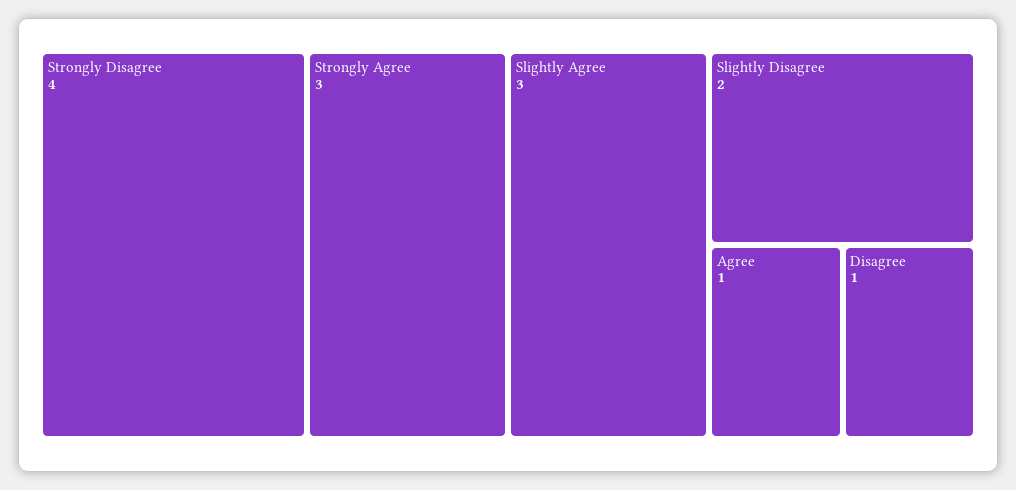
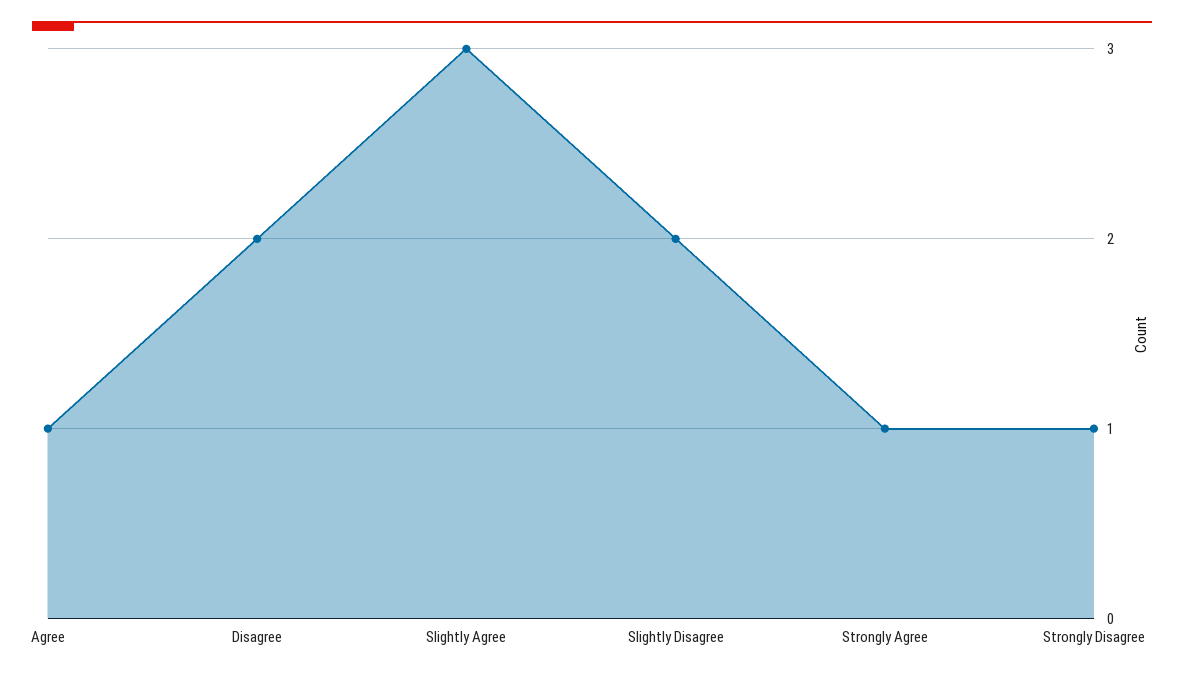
  {
-   "Strongly Disagree": 4,
+   "Strongly Disagree": 1,
-   "Strongly Agree": 3,
+   "Strongly Agree": 1,
    "Slightly Agree": 3,
    "Slightly Disagree": 2,
    "Agree": 1,
-   "Disagree": 1
+   "Disagree": 2
  }

